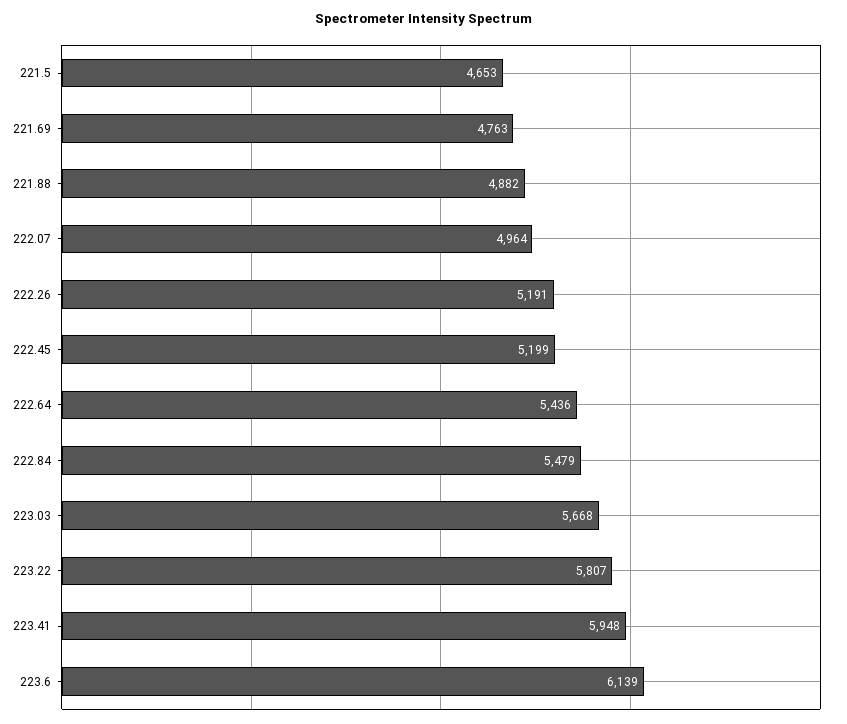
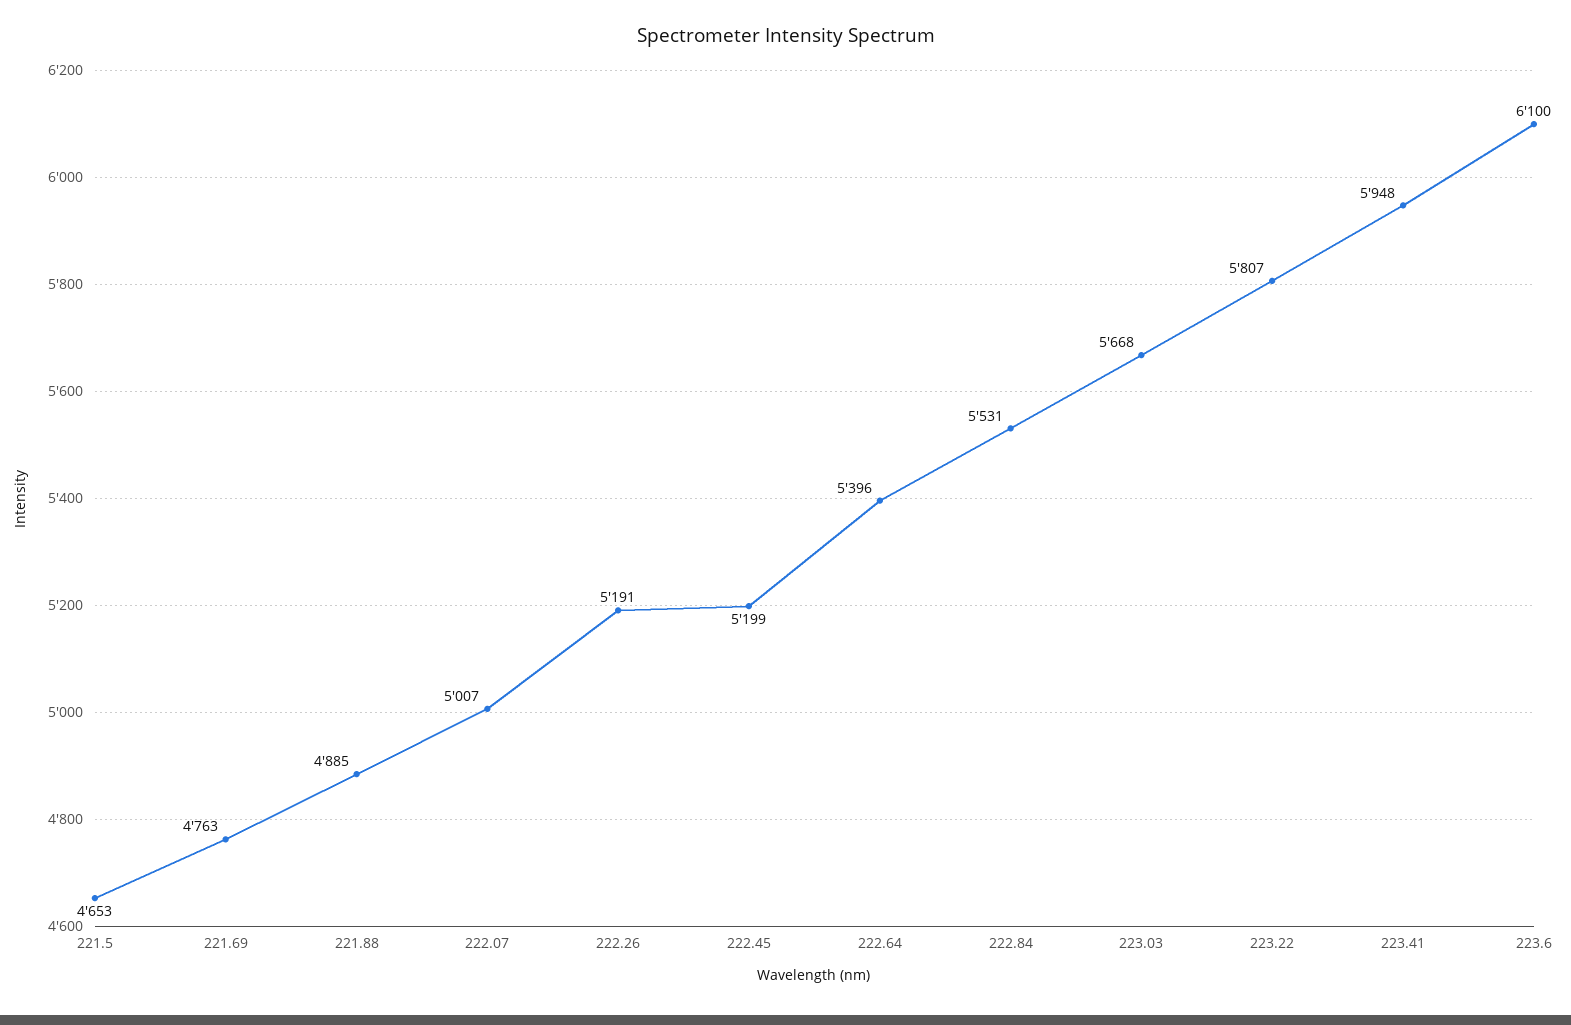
  {
    "221.5": 4653,
    "221.69": 4763,
-   "221.88": 4882,
+   "221.88": 4885,
-   "222.07": 4964,
+   "222.07": 5007,
    "222.26": 5191,
    "222.45": 5199,
-   "222.64": 5436,
+   "222.64": 5396,
-   "222.84": 5479,
+   "222.84": 5531,
    "223.03": 5668,
    "223.22": 5807,
    "223.41": 5948,
-   "223.6": 6139
+   "223.6": 6100
  }

